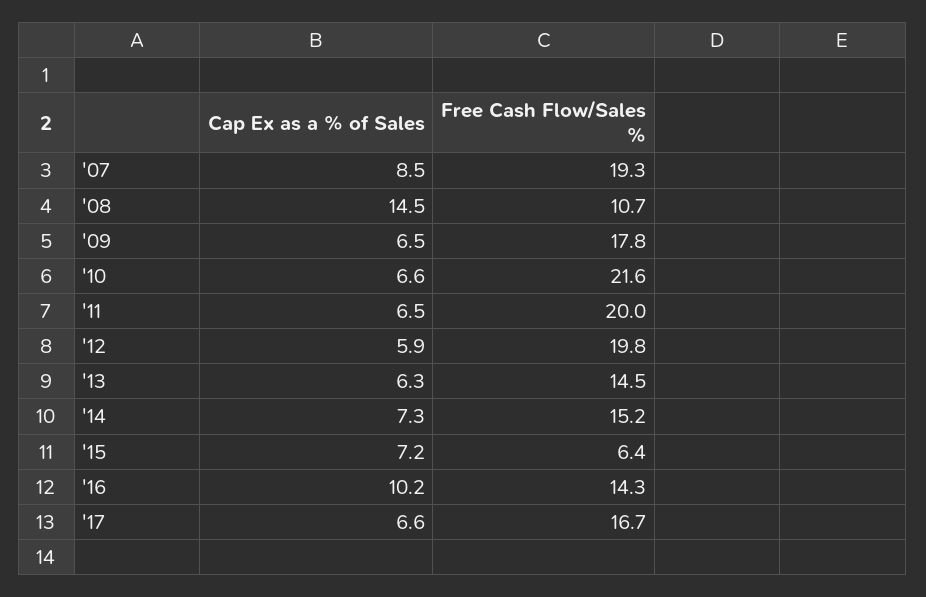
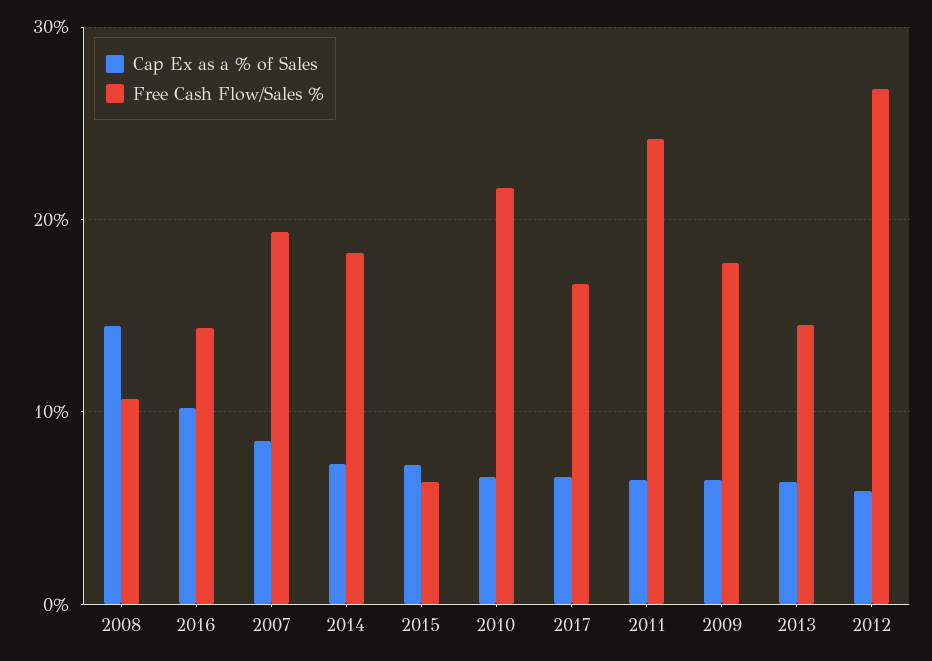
  {
    "Cap Ex as a % of Sales": {
      "'07": 8.5,
      "'08": 14.5,
      "'09": 6.5,
      "'10": 6.6,
      "'11": 6.5,
      "'12": 5.9,
      "'13": 6.3,
      "'14": 7.3,
      "'15": 7.2,
      "'16": 10.2,
      "'17": 6.6
    },
    "Free Cash Flow/Sales %": {
      "'07": 19.3,
      "'08": 10.7,
      "'09": 17.8,
      "'10": 21.6,
-     "'11": 20,
+     "'11": 24,
-     "'12": 19.8,
+     "'12": 27,
      "'13": 14.5,
-     "'14": 15.2,
+     "'14": 18,
      "'15": 6.4,
      "'16": 14.3,
      "'17": 16.7
    }
  }

